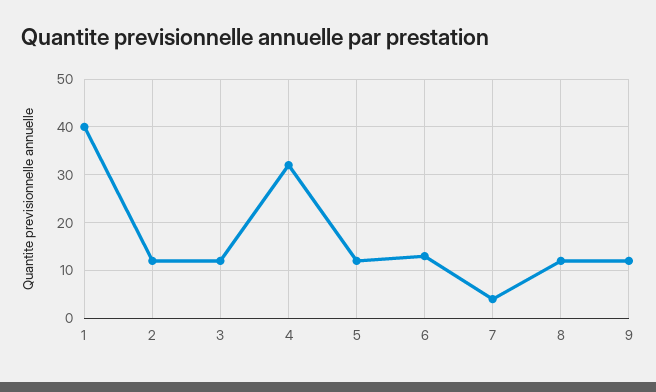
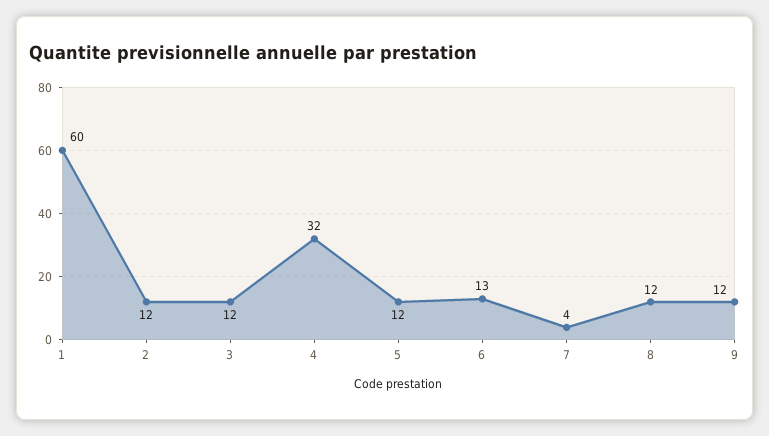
  {
-   "1": 40,
+   "1": 60,
    "2": 12,
    "3": 12,
    "4": 32,
    "5": 12,
    "6": 13,
    "7": 4,
    "8": 12,
    "9": 12
  }

